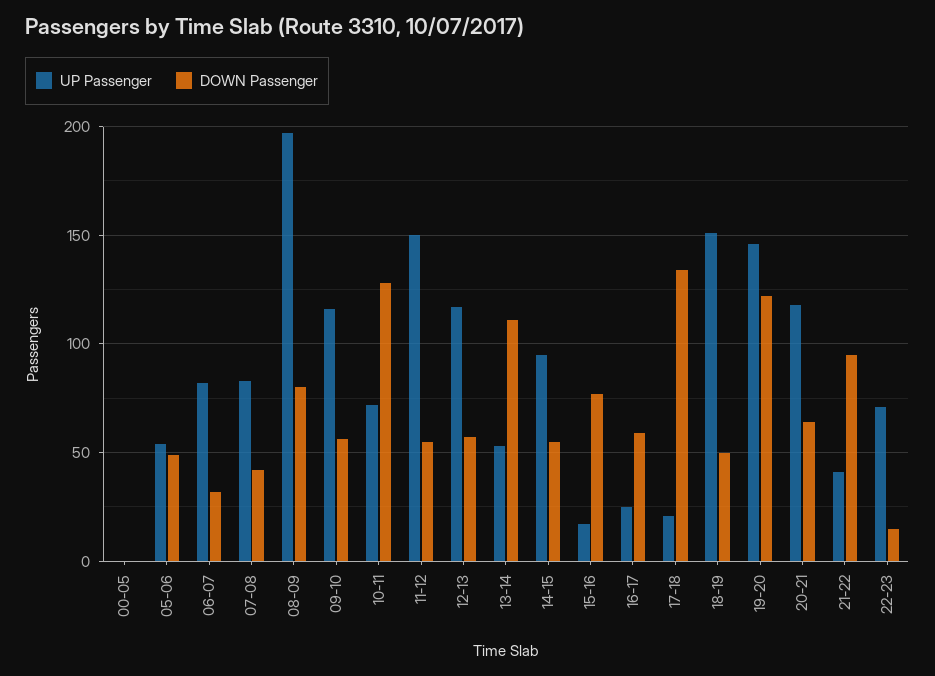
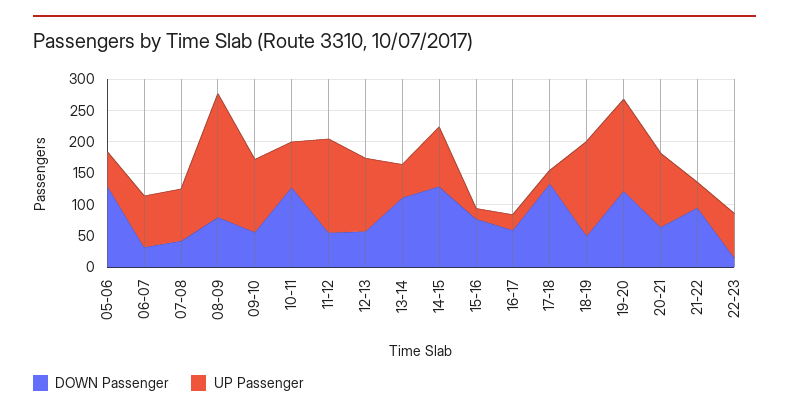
  {
    "UP Passenger": {
-     "00-05": 0,
      "05-06": 55,
      "06-07": 80,
      "07-08": 85,
      "08-09": 195,
      "09-10": 115,
      "10-11": 70,
      "11-12": 150,
      "12-13": 115,
      "13-14": 55,
      "14-15": 95,
      "15-16": 15,
      "16-17": 25,
      "17-18": 20,
      "18-19": 150,
      "19-20": 145,
      "20-21": 120,
      "21-22": 40,
      "22-23": 70
    },
    "DOWN Passenger": {
-     "00-05": 0,
-     "05-06": 50,
+     "05-06": 125,
      "06-07": 30,
      "07-08": 40,
      "08-09": 80,
      "09-10": 55,
      "10-11": 130,
      "11-12": 55,
      "12-13": 55,
      "13-14": 110,
-     "14-15": 55,
+     "14-15": 125,
      "15-16": 75,
      "16-17": 60,
      "17-18": 135,
      "18-19": 50,
      "19-20": 120,
      "20-21": 65,
      "21-22": 95,
      "22-23": 15
    }
  }

